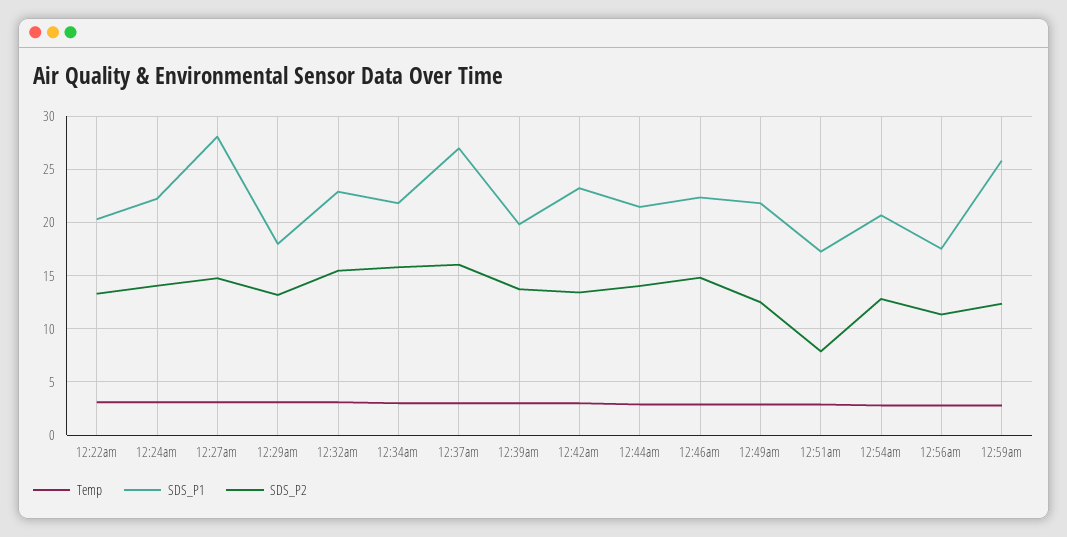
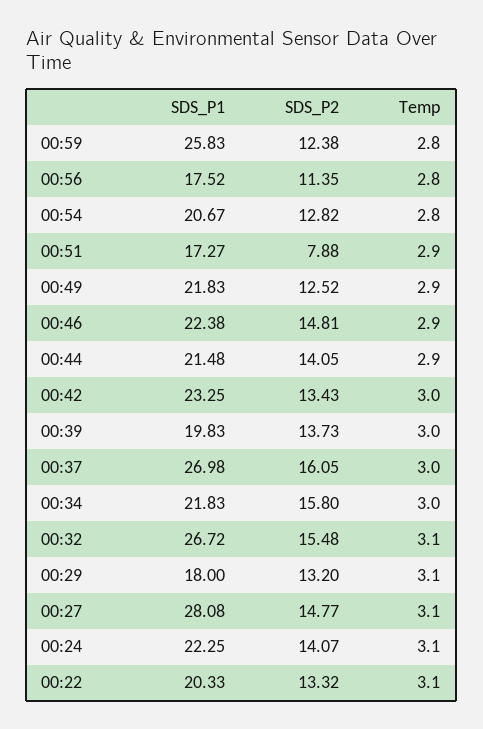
  {
    "Temp": {
      "12:22am": 3.1,
      "12:24am": 3.1,
      "12:27am": 3.1,
      "12:29am": 3.1,
      "12:32am": 3.1,
      "12:34am": 3,
      "12:37am": 3,
      "12:39am": 3,
      "12:42am": 3,
      "12:44am": 2.9,
      "12:46am": 2.9,
      "12:49am": 2.9,
      "12:51am": 2.9,
      "12:54am": 2.8,
      "12:56am": 2.8,
      "12:59am": 2.8
    },
    "SDS_P1": {
      "12:22am": 20.33,
      "12:24am": 22.25,
      "12:27am": 28.08,
      "12:29am": 18,
-     "12:32am": 23,
+     "12:32am": 26.72,
      "12:34am": 21.83,
      "12:37am": 26.98,
      "12:39am": 19.83,
      "12:42am": 23.25,
      "12:44am": 21.48,
      "12:46am": 22.38,
      "12:49am": 21.83,
      "12:51am": 17.27,
      "12:54am": 20.67,
      "12:56am": 17.52,
      "12:59am": 25.83
    },
    "SDS_P2": {
      "12:22am": 13.32,
      "12:24am": 14.07,
      "12:27am": 14.77,
      "12:29am": 13.2,
      "12:32am": 15.48,
      "12:34am": 15.8,
      "12:37am": 16.05,
      "12:39am": 13.73,
      "12:42am": 13.43,
      "12:44am": 14.05,
      "12:46am": 14.81,
      "12:49am": 12.52,
      "12:51am": 7.88,
      "12:54am": 12.82,
      "12:56am": 11.35,
      "12:59am": 12.38
    }
  }

